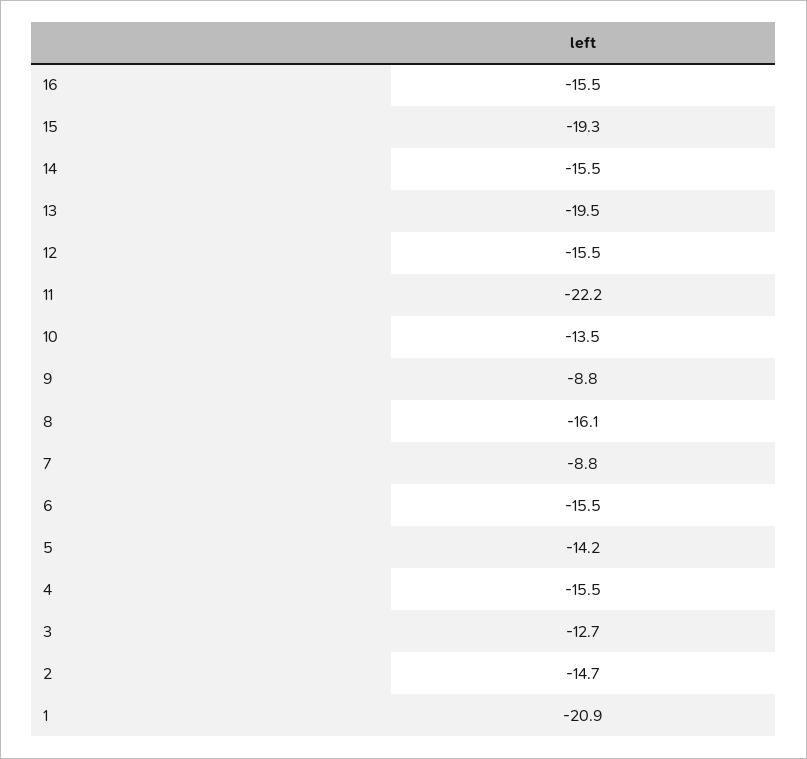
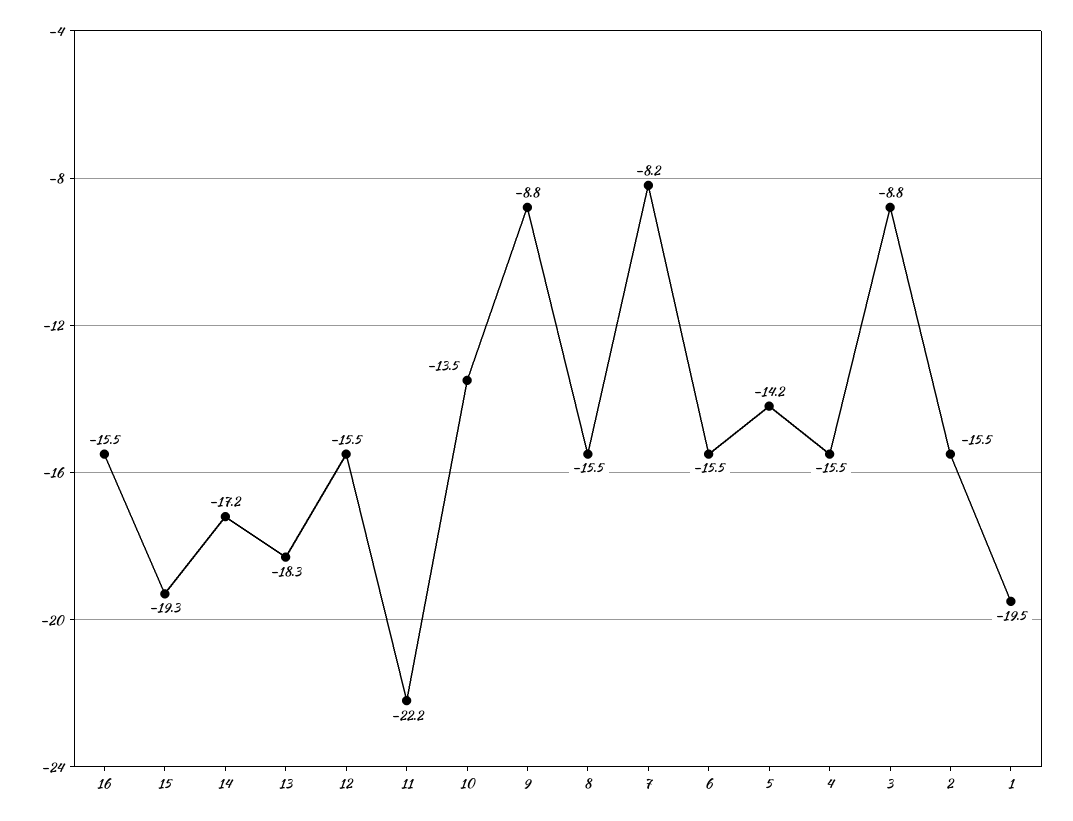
  {
    "16": -15.5,
    "15": -19.3,
-   "14": -15.5,
+   "14": -17.2,
-   "13": -19.5,
+   "13": -18.3,
    "12": -15.5,
    "11": -22.2,
    "10": -13.5,
    "9": -8.8,
-   "8": -16.1,
+   "8": -15.5,
-   "7": -8.8,
+   "7": -8.2,
    "6": -15.5,
    "5": -14.2,
    "4": -15.5,
-   "3": -12.7,
+   "3": -8.8,
-   "2": -14.7,
+   "2": -15.5,
-   "1": -20.9
+   "1": -19.5
  }

